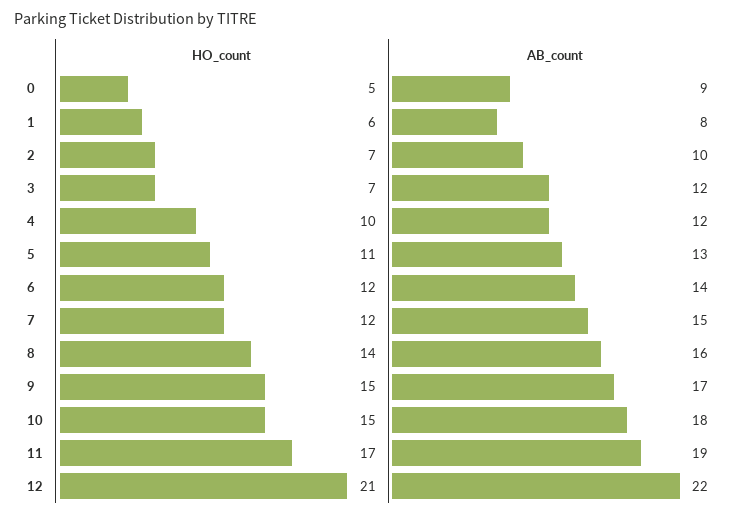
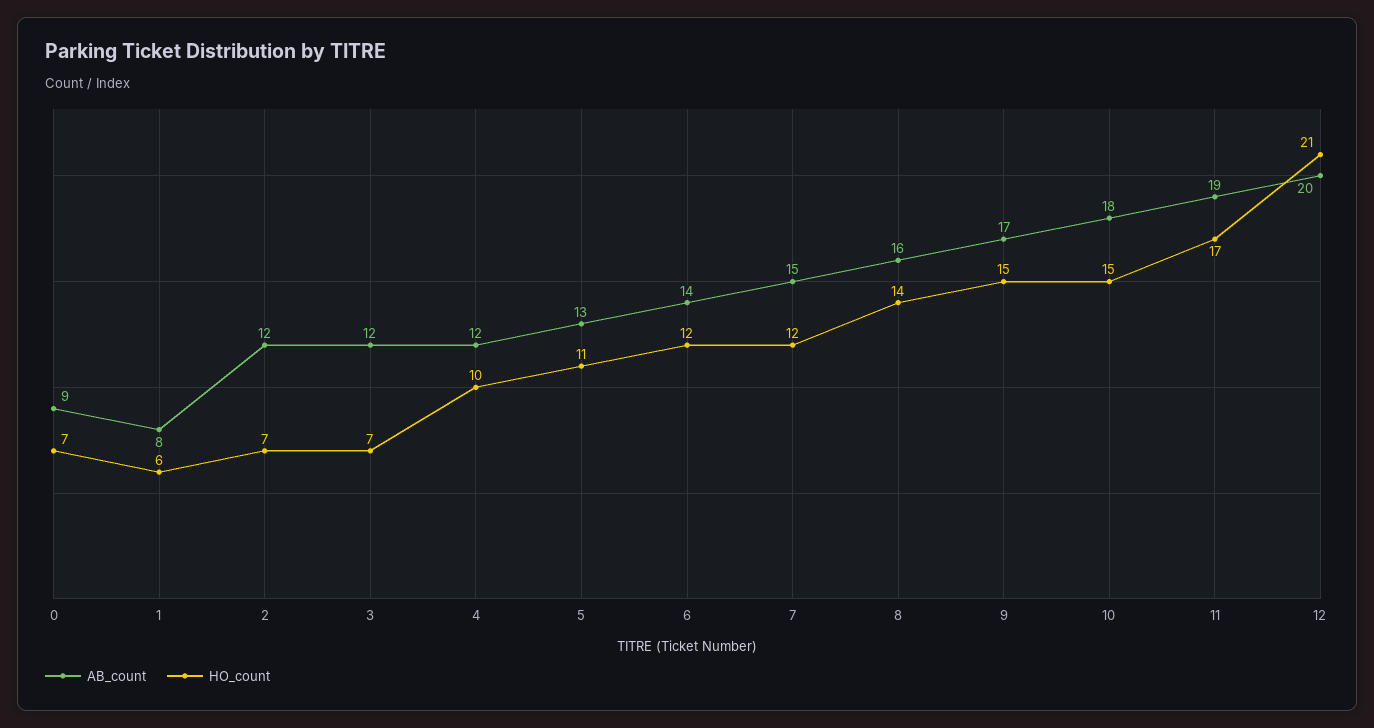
  {
    "HO_count": {
-     "0": 5,
+     "0": 7,
      "1": 6,
      "2": 7,
      "3": 7,
      "4": 10,
      "5": 11,
      "6": 12,
      "7": 12,
      "8": 14,
      "9": 15,
      "10": 15,
      "11": 17,
      "12": 21
    },
    "AB_count": {
      "0": 9,
      "1": 8,
-     "2": 10,
+     "2": 12,
      "3": 12,
      "4": 12,
      "5": 13,
      "6": 14,
      "7": 15,
      "8": 16,
      "9": 17,
      "10": 18,
      "11": 19,
-     "12": 22
+     "12": 20
    }
  }

